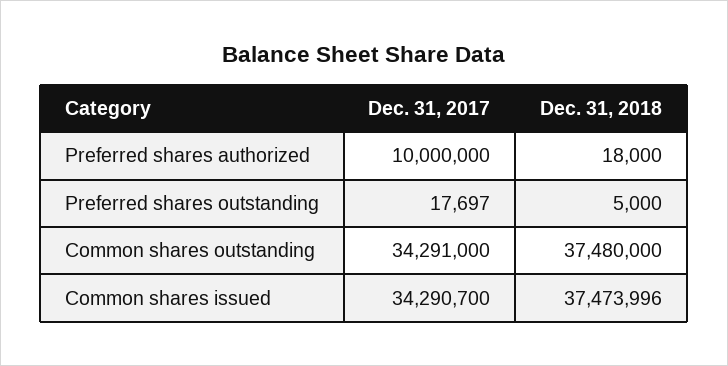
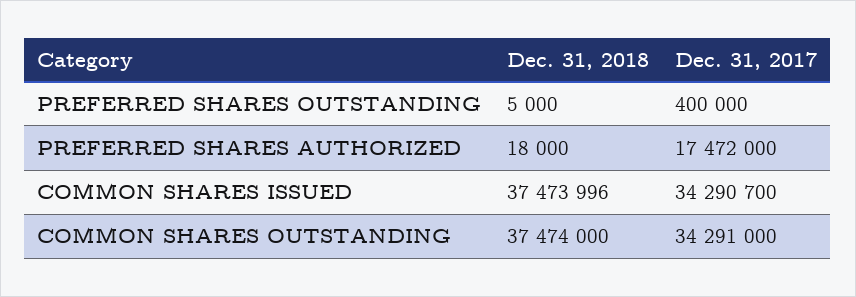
  {
    "Dec. 31, 2017": {
-     "Preferred shares authorized": 10000000,
+     "Preferred shares authorized": 17472000,
-     "Preferred shares outstanding": 17697,
+     "Preferred shares outstanding": 400000,
      "Common shares outstanding": 34291000,
      "Common shares issued": 34290700
    },
    "Dec. 31, 2018": {
      "Preferred shares authorized": 18000,
      "Preferred shares outstanding": 5000,
-     "Common shares outstanding": 37480000,
+     "Common shares outstanding": 37474000,
      "Common shares issued": 37473996
    }
  }

